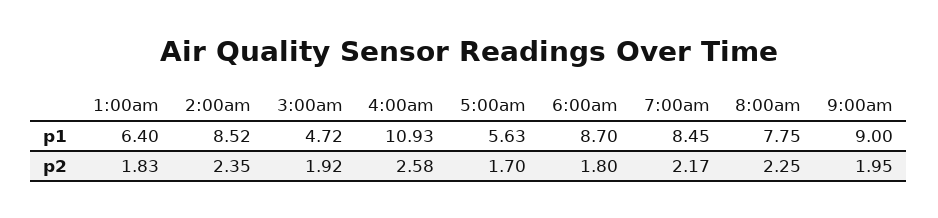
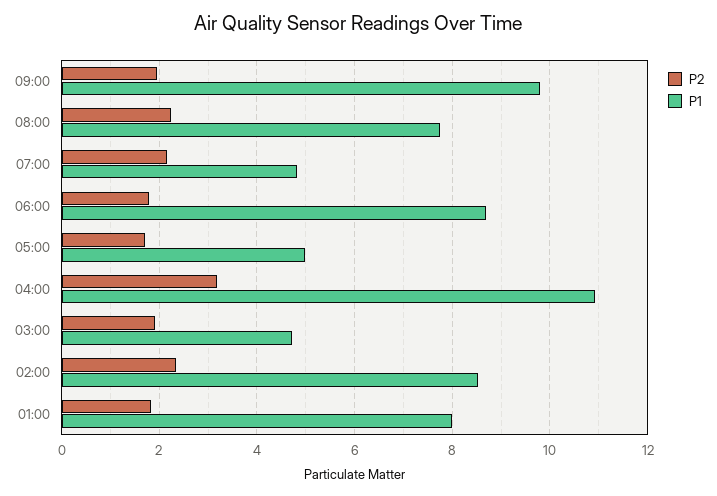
  {
    "p1": {
-     "1:00am": 6.4,
+     "1:00am": 8,
      "2:00am": 8.52,
      "3:00am": 4.72,
      "4:00am": 10.93,
-     "5:00am": 5.63,
+     "5:00am": 5,
      "6:00am": 8.7,
-     "7:00am": 8.45,
+     "7:00am": 4.8,
      "8:00am": 7.75,
-     "9:00am": 9
+     "9:00am": 9.8
    },
    "p2": {
      "1:00am": 1.83,
      "2:00am": 2.35,
      "3:00am": 1.92,
-     "4:00am": 2.58,
+     "4:00am": 3.2,
      "5:00am": 1.7,
      "6:00am": 1.8,
      "7:00am": 2.17,
      "8:00am": 2.25,
      "9:00am": 1.95
    }
  }

